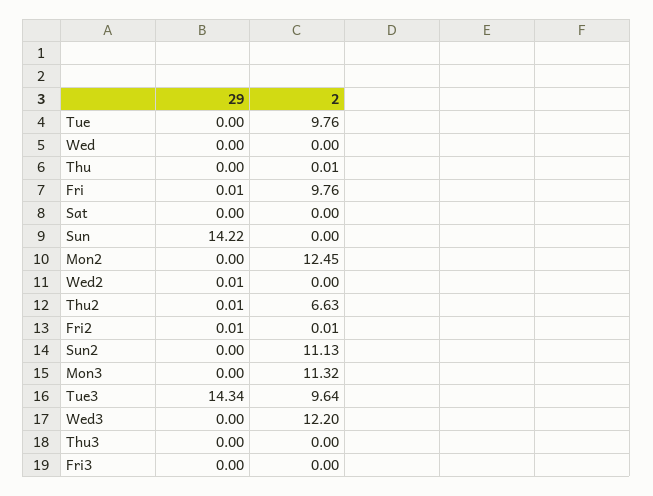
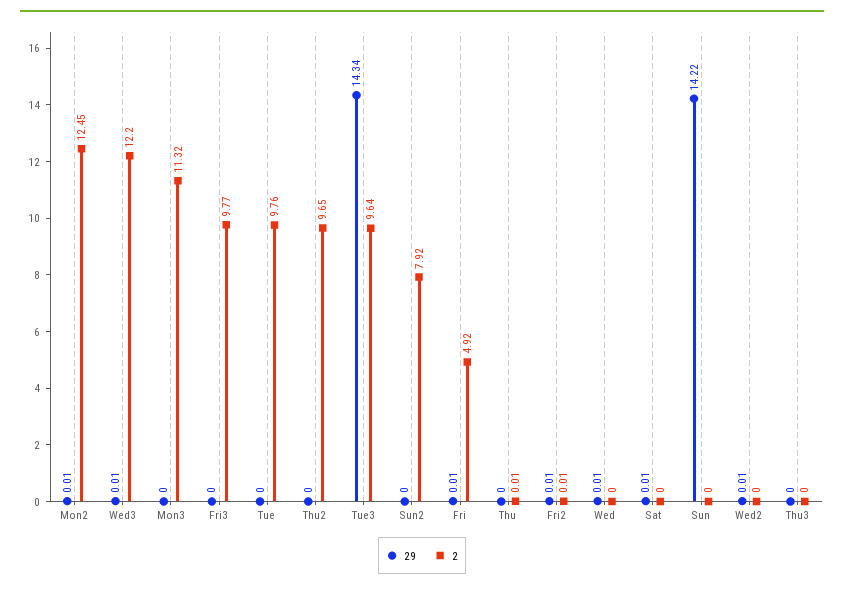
  {
    "29": {
      "Tue": 0,
-     "Wed": 0,
+     "Wed": 0.01,
      "Thu": 0,
      "Fri": 0.01,
-     "Sat": 0,
+     "Sat": 0.01,
      "Sun": 14.22,
-     "Mon2": 0,
+     "Mon2": 0.01,
      "Wed2": 0.01,
-     "Thu2": 0.01,
+     "Thu2": 0,
      "Fri2": 0.01,
      "Sun2": 0,
      "Mon3": 0,
      "Tue3": 14.34,
-     "Wed3": 0,
+     "Wed3": 0.01,
      "Thu3": 0,
      "Fri3": 0
    },
    "2": {
      "Tue": 9.76,
      "Wed": 0,
      "Thu": 0.01,
-     "Fri": 9.76,
+     "Fri": 4.92,
      "Sat": 0,
      "Sun": 0,
      "Mon2": 12.45,
      "Wed2": 0,
-     "Thu2": 6.63,
+     "Thu2": 9.65,
      "Fri2": 0.01,
-     "Sun2": 11.13,
+     "Sun2": 7.92,
      "Mon3": 11.32,
      "Tue3": 9.64,
      "Wed3": 12.2,
      "Thu3": 0,
-     "Fri3": 0
+     "Fri3": 9.77
    }
  }

